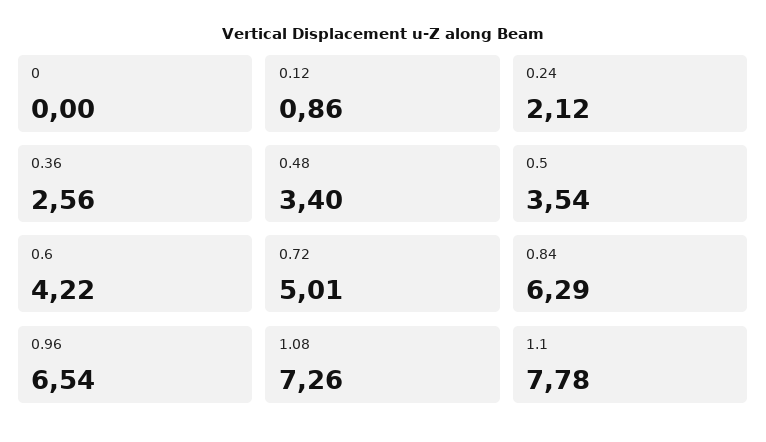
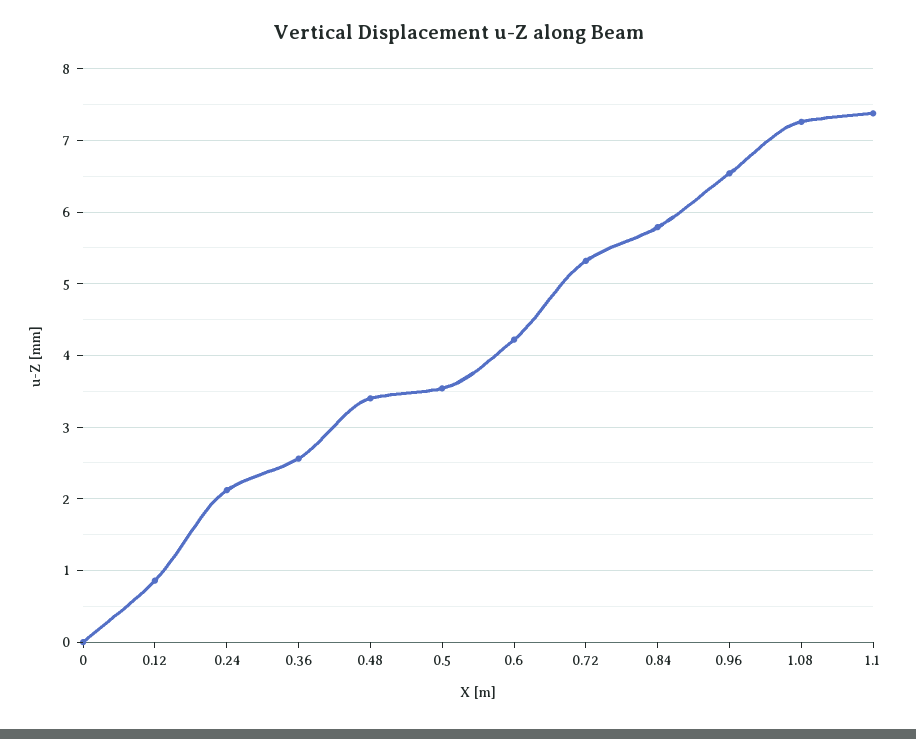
  {
    "0": 0,
    "0.12": 0.86,
    "0.24": 2.12,
    "0.36": 2.56,
    "0.48": 3.4,
    "0.5": 3.54,
    "0.6": 4.22,
-   "0.72": 5.01,
+   "0.72": 5.3,
-   "0.84": 6.29,
+   "0.84": 5.8,
    "0.96": 6.54,
    "1.08": 7.26,
-   "1.1": 7.78
+   "1.1": 7.4
  }

